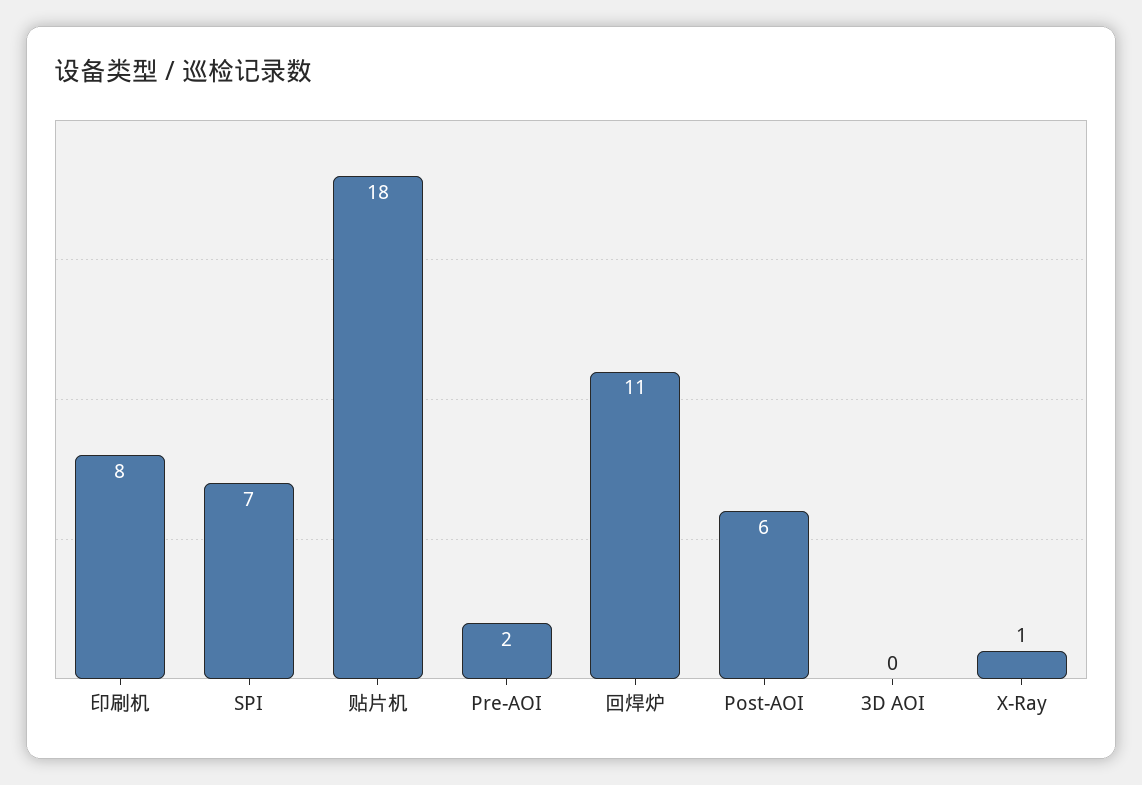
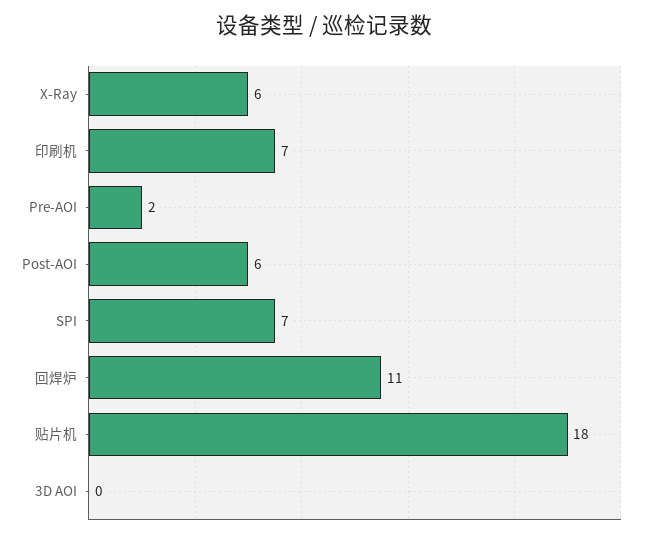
  {
-   "印刷机": 8,
+   "印刷机": 7,
    "SPI": 7,
    "贴片机": 18,
    "Pre-AOI": 2,
    "回焊炉": 11,
    "Post-AOI": 6,
    "3D AOI": 0,
-   "X-Ray": 1
+   "X-Ray": 6
  }

